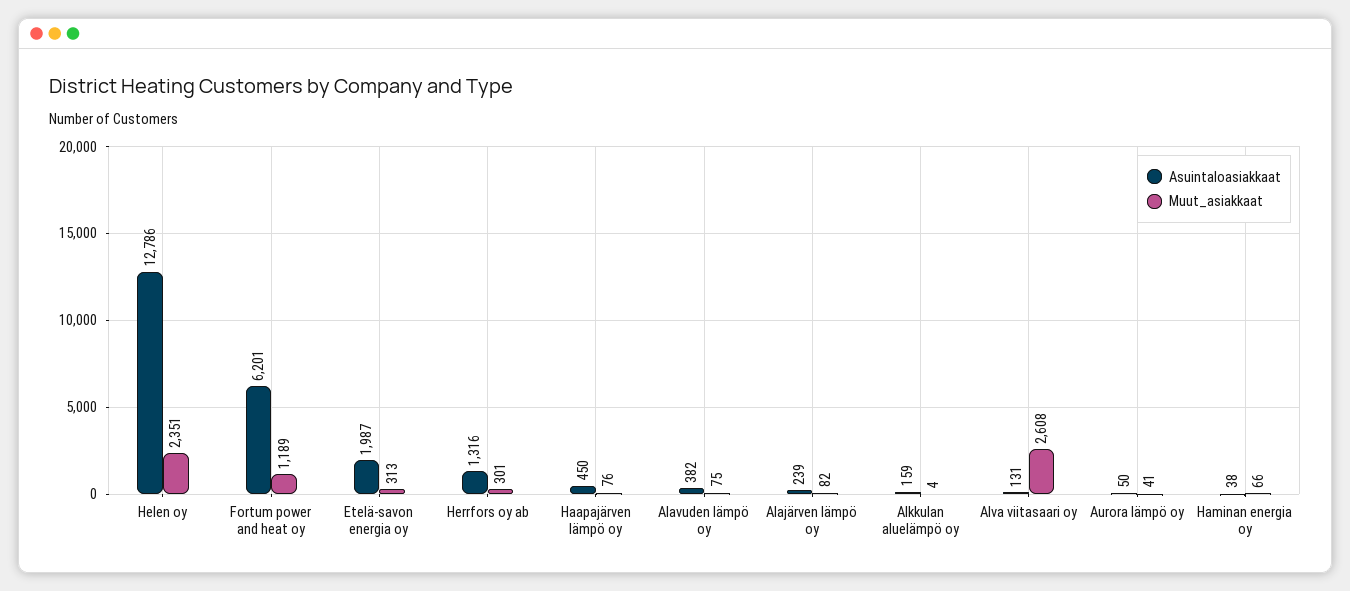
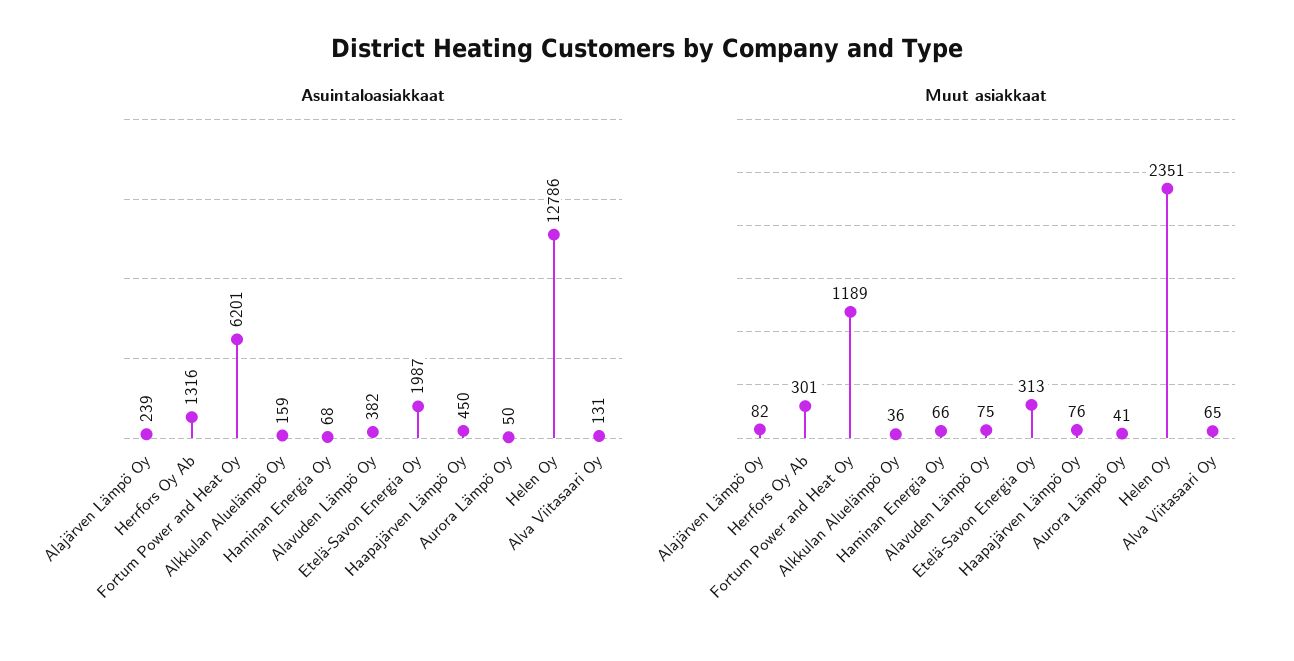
  {
    "Asuintaloasiakkaat": {
      "Helen oy": 12786,
      "Fortum power and heat oy": 6201,
      "Etelä-savon energia oy": 1987,
      "Herrfors oy ab": 1316,
      "Haapajärven lämpö oy": 450,
      "Alavuden lämpö oy": 382,
      "Alajärven lämpö oy": 239,
      "Alkkulan aluelämpö oy": 159,
      "Alva viitasaari oy": 131,
      "Aurora lämpö oy": 50,
-     "Haminan energia oy": 38
+     "Haminan energia oy": 68
    },
    "Muut_asiakkaat": {
      "Helen oy": 2351,
      "Fortum power and heat oy": 1189,
      "Etelä-savon energia oy": 313,
      "Herrfors oy ab": 301,
      "Haapajärven lämpö oy": 76,
      "Alavuden lämpö oy": 75,
      "Alajärven lämpö oy": 82,
-     "Alkkulan aluelämpö oy": 4,
+     "Alkkulan aluelämpö oy": 36,
-     "Alva viitasaari oy": 2608,
+     "Alva viitasaari oy": 65,
      "Aurora lämpö oy": 41,
      "Haminan energia oy": 66
    }
  }

